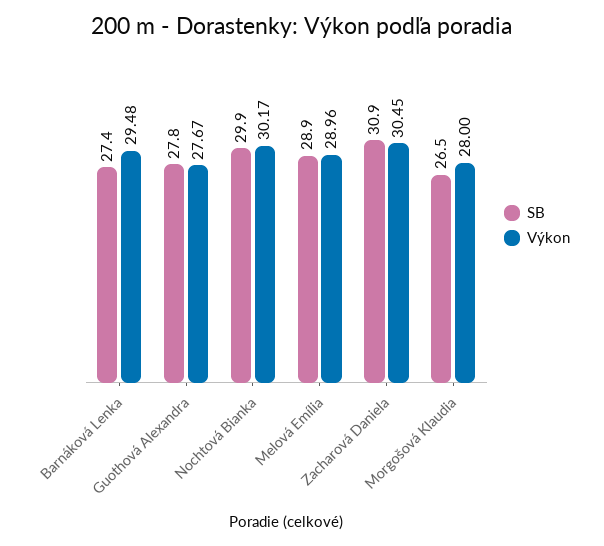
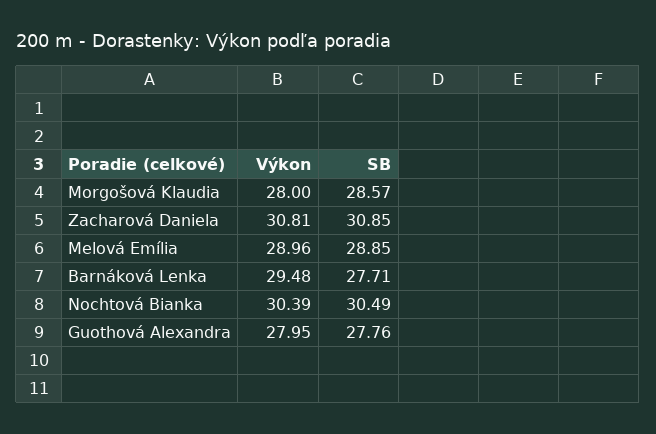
  {
    "SB": {
-     "Barnáková Lenka": 27.4,
+     "Barnáková Lenka": 27.71,
      "Guothová Alexandra": 27.76,
-     "Nochtová Bianka": 29.9,
+     "Nochtová Bianka": 30.49,
      "Melová Emília": 28.85,
      "Zacharová Daniela": 30.85,
-     "Morgošová Klaudia": 26.5
+     "Morgošová Klaudia": 28.57
    },
    "Výkon": {
      "Barnáková Lenka": 29.48,
-     "Guothová Alexandra": 27.67,
+     "Guothová Alexandra": 27.95,
-     "Nochtová Bianka": 30.17,
+     "Nochtová Bianka": 30.39,
      "Melová Emília": 28.96,
-     "Zacharová Daniela": 30.45,
+     "Zacharová Daniela": 30.81,
      "Morgošová Klaudia": 28
    }
  }

